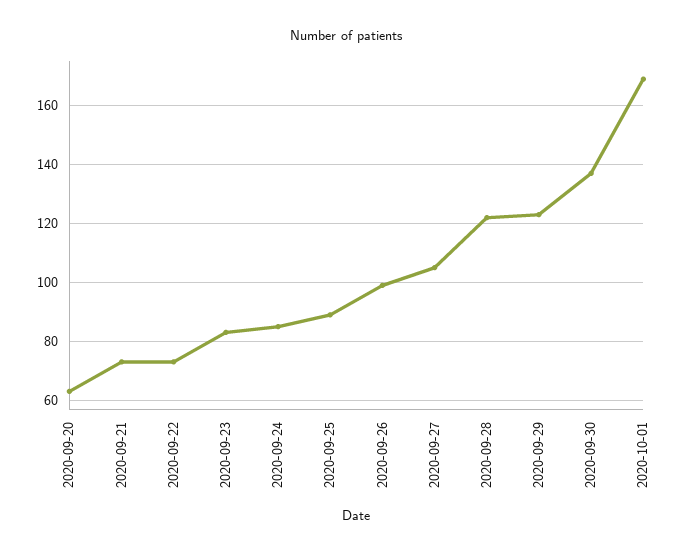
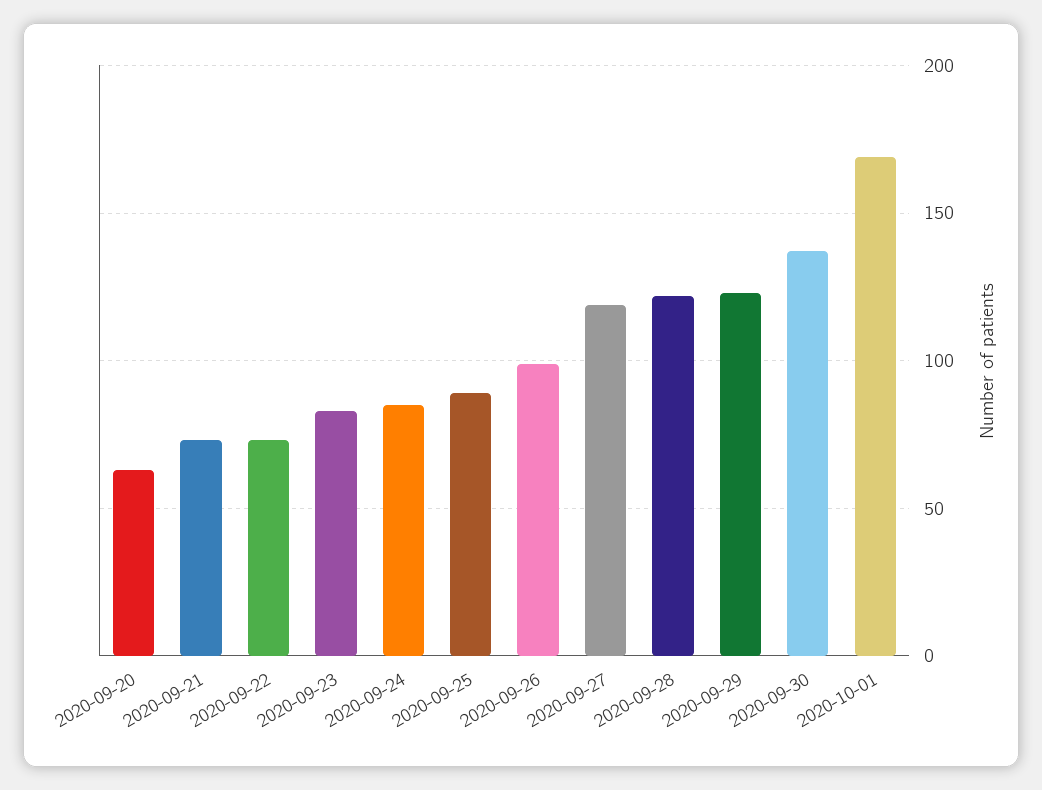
  {
    "2020-09-20": 65,
    "2020-09-21": 75,
    "2020-09-22": 75,
    "2020-09-23": 85,
    "2020-09-24": 85,
    "2020-09-25": 90,
    "2020-09-26": 100,
-   "2020-09-27": 105,
+   "2020-09-27": 120,
    "2020-09-28": 120,
    "2020-09-29": 125,
    "2020-09-30": 135,
    "2020-10-01": 170
  }

